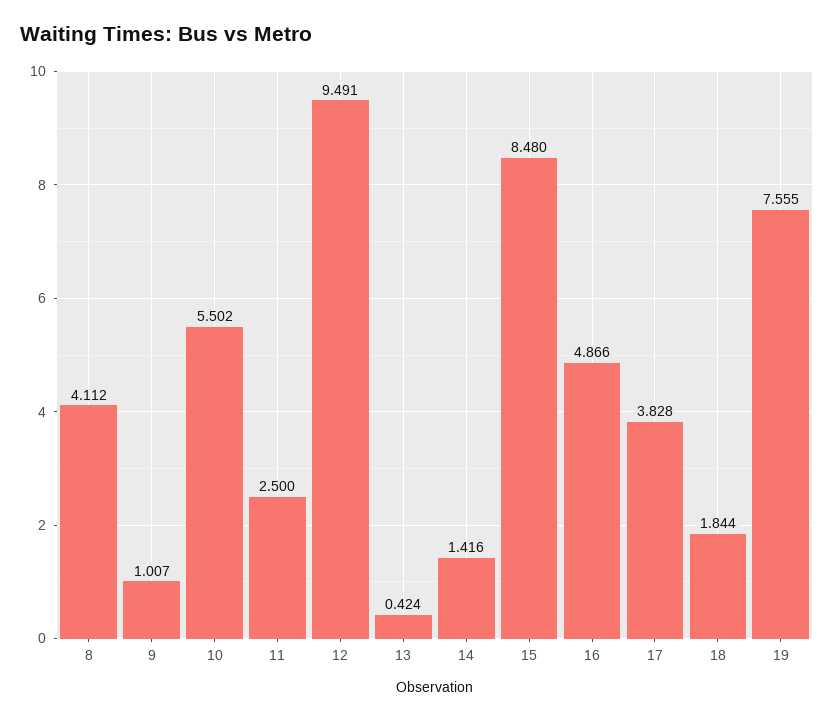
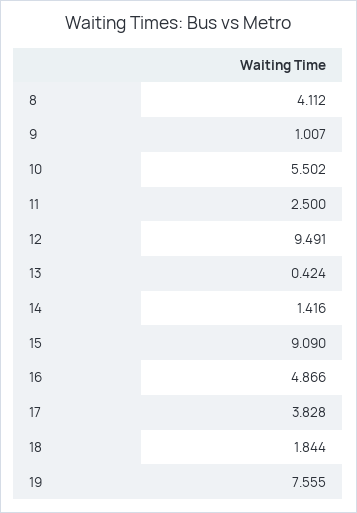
  {
    "8": 4.112,
    "9": 1.007,
    "10": 5.502,
    "11": 2.5,
    "12": 9.491,
    "13": 0.424,
    "14": 1.416,
-   "15": 8.48,
+   "15": 9.09,
    "16": 4.866,
    "17": 3.828,
    "18": 1.844,
    "19": 7.555
  }

